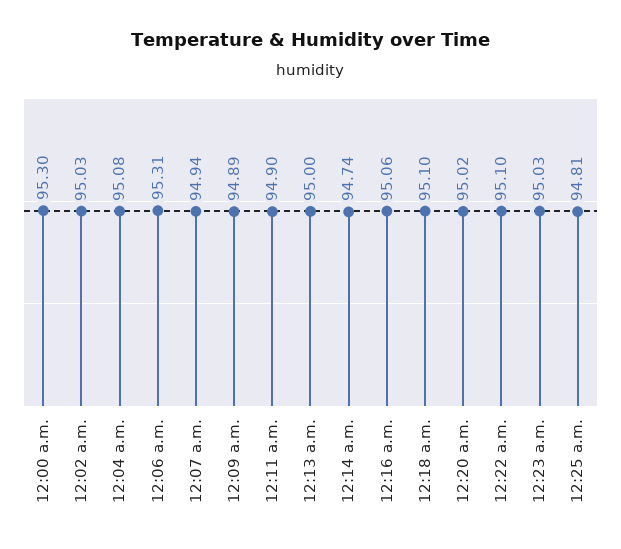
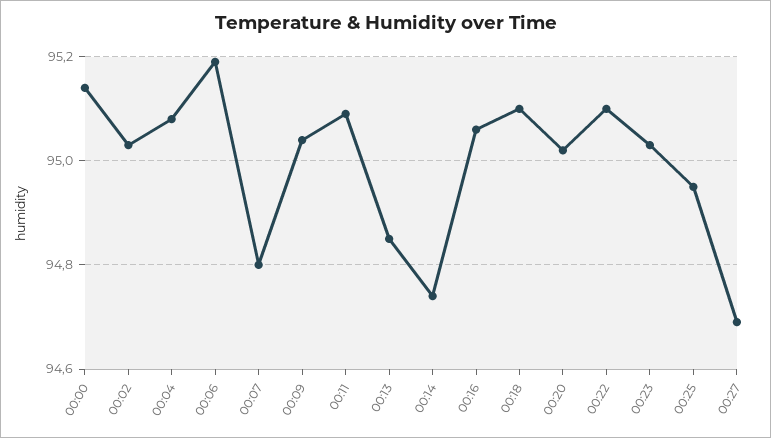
  {
-   "12:00 a.m.": 95.3,
+   "12:00 a.m.": 95.15,
    "12:02 a.m.": 95.03,
    "12:04 a.m.": 95.08,
-   "12:06 a.m.": 95.31,
+   "12:06 a.m.": 95.2,
-   "12:07 a.m.": 94.94,
+   "12:07 a.m.": 94.8,
-   "12:09 a.m.": 94.89,
+   "12:09 a.m.": 95.05,
-   "12:11 a.m.": 94.9,
+   "12:11 a.m.": 95.1,
-   "12:13 a.m.": 95,
+   "12:13 a.m.": 94.85,
    "12:14 a.m.": 94.74,
    "12:16 a.m.": 95.06,
    "12:18 a.m.": 95.1,
    "12:20 a.m.": 95.02,
    "12:22 a.m.": 95.1,
    "12:23 a.m.": 95.03,
-   "12:25 a.m.": 94.81
+   "12:25 a.m.": 94.95,
+   "00:27": 94.7
  }

